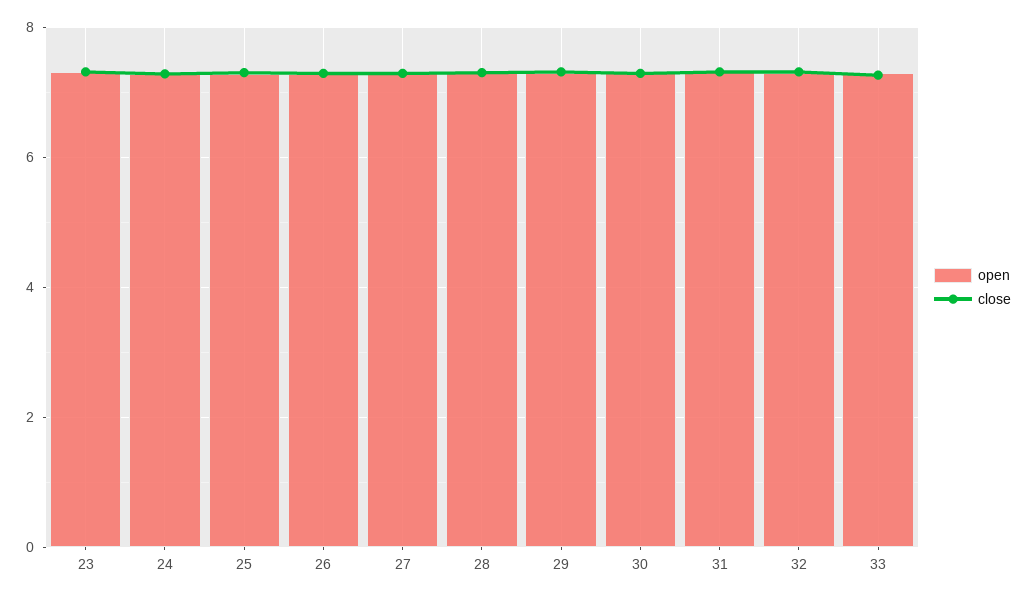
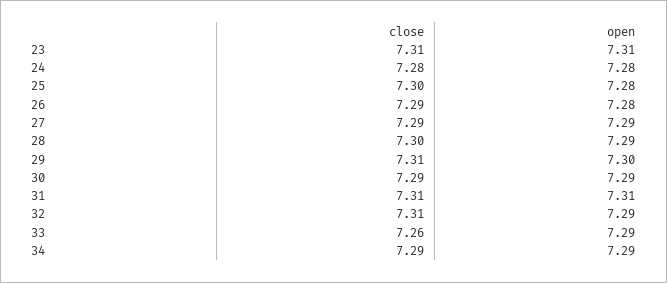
  {
    "open": {
      "23": 7.31,
      "24": 7.28,
      "25": 7.28,
      "26": 7.28,
      "27": 7.29,
      "28": 7.29,
      "29": 7.3,
      "30": 7.29,
      "31": 7.31,
      "32": 7.29,
-     "33": 7.29
+     "33": 7.29,
+     "34": 7.29
    },
    "close": {
      "23": 7.31,
      "24": 7.28,
      "25": 7.3,
      "26": 7.29,
      "27": 7.29,
      "28": 7.3,
      "29": 7.31,
      "30": 7.29,
      "31": 7.31,
      "32": 7.31,
-     "33": 7.26
+     "33": 7.26,
+     "34": 7.29
    }
  }

